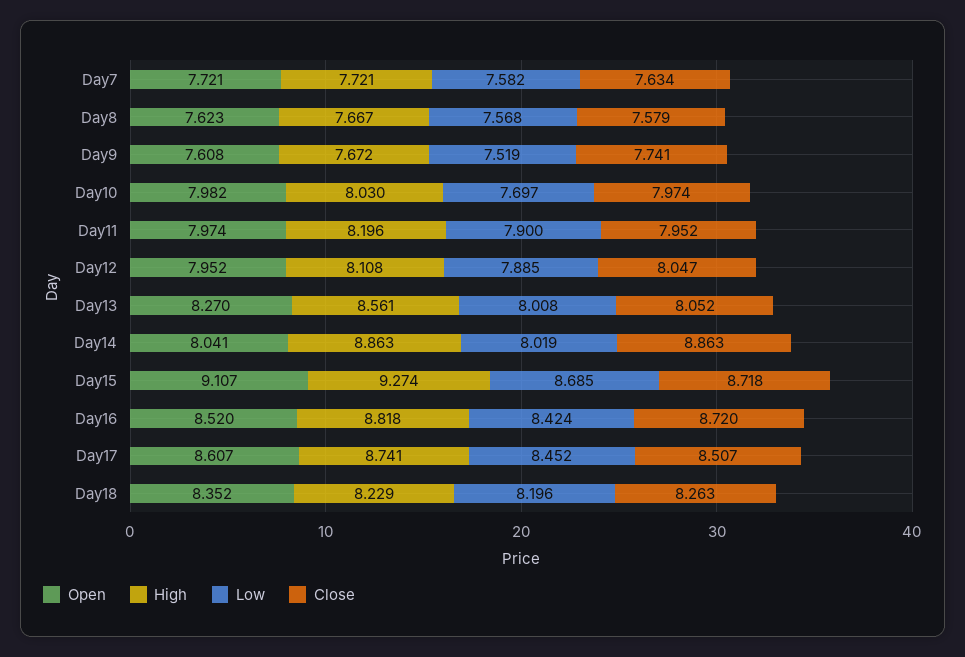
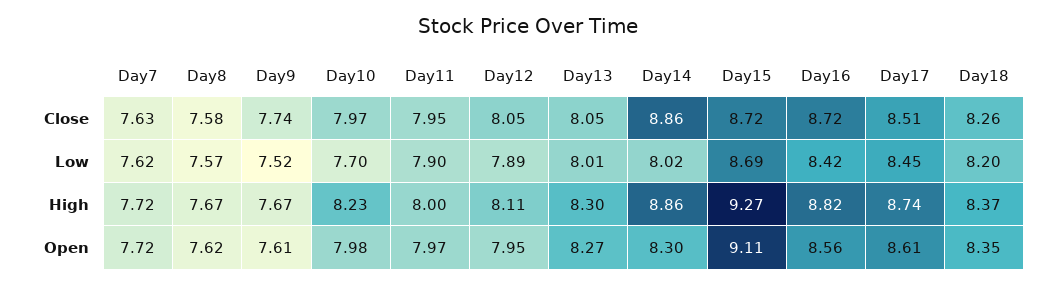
  {
    "Open": {
      "Day7": 7.721,
      "Day8": 7.623,
      "Day9": 7.608,
      "Day10": 7.982,
      "Day11": 7.974,
      "Day12": 7.952,
      "Day13": 8.27,
-     "Day14": 8.041,
+     "Day14": 8.3,
      "Day15": 9.107,
-     "Day16": 8.52,
+     "Day16": 8.56,
      "Day17": 8.607,
      "Day18": 8.352
    },
    "High": {
      "Day7": 7.721,
      "Day8": 7.667,
      "Day9": 7.672,
-     "Day10": 8.03,
+     "Day10": 8.23,
-     "Day11": 8.196,
+     "Day11": 8,
      "Day12": 8.108,
-     "Day13": 8.561,
+     "Day13": 8.3,
      "Day14": 8.863,
      "Day15": 9.274,
      "Day16": 8.818,
      "Day17": 8.741,
-     "Day18": 8.229
+     "Day18": 8.37
    },
    "Low": {
-     "Day7": 7.582,
+     "Day7": 7.62,
      "Day8": 7.568,
      "Day9": 7.519,
      "Day10": 7.697,
      "Day11": 7.9,
      "Day12": 7.885,
      "Day13": 8.008,
      "Day14": 8.019,
      "Day15": 8.685,
      "Day16": 8.424,
      "Day17": 8.452,
      "Day18": 8.196
    },
    "Close": {
      "Day7": 7.634,
      "Day8": 7.579,
      "Day9": 7.741,
      "Day10": 7.974,
      "Day11": 7.952,
      "Day12": 8.047,
      "Day13": 8.052,
      "Day14": 8.863,
      "Day15": 8.718,
      "Day16": 8.72,
      "Day17": 8.507,
      "Day18": 8.263
    }
  }

